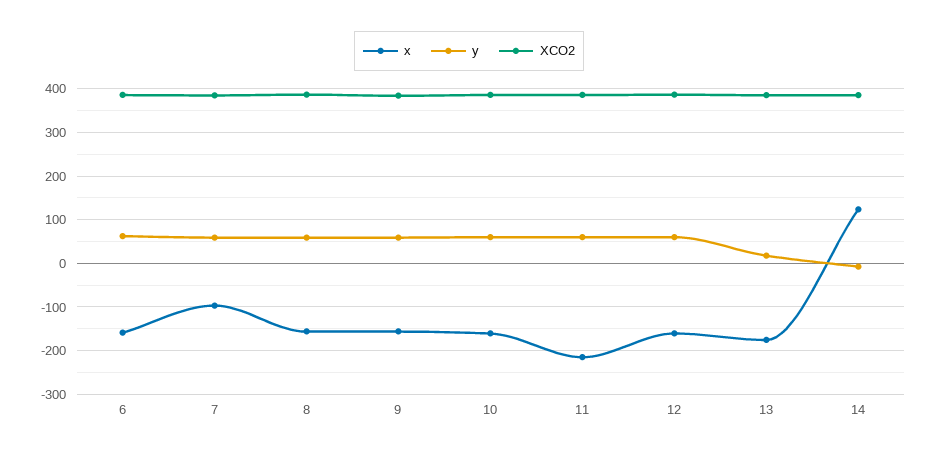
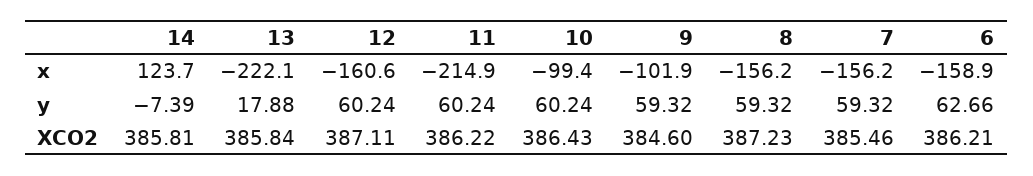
  {
    "x": {
      "6": -158.9,
-     "7": -100,
+     "7": -156.2,
      "8": -156.2,
-     "9": -160,
+     "9": -101.9,
-     "10": -160,
+     "10": -99.4,
      "11": -214.9,
      "12": -160.6,
-     "13": -180,
+     "13": -222.1,
      "14": 123.7
    },
    "y": {
      "6": 62.66,
      "7": 59.32,
      "8": 59.32,
      "9": 59.32,
      "10": 60.24,
      "11": 60.24,
      "12": 60.24,
      "13": 17.88,
      "14": -7.39
    },
    "XCO2": {
      "6": 386.21,
      "7": 385.46,
      "8": 387.23,
      "9": 384.6,
      "10": 386.43,
      "11": 386.22,
      "12": 387.11,
      "13": 385.84,
      "14": 385.81
    }
  }

